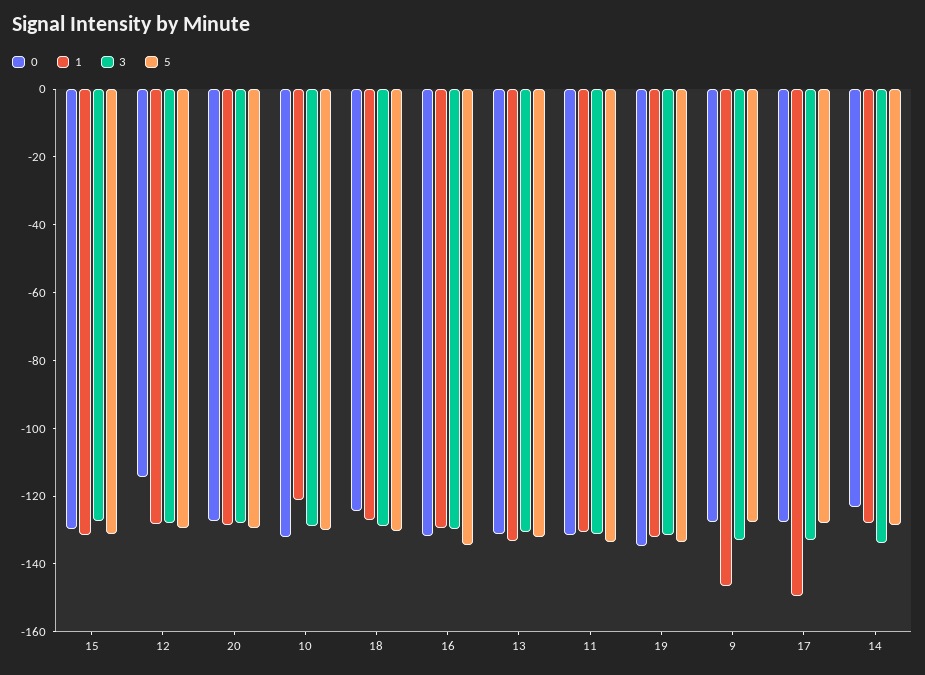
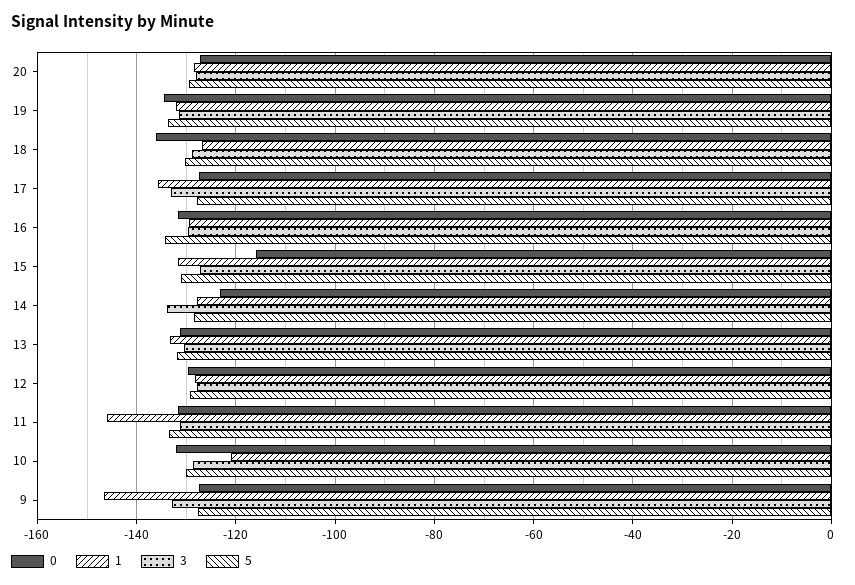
  {
    "0": {
-     "15": -130,
+     "15": -116,
-     "12": -115,
+     "12": -130,
      "20": -128,
      "10": -132,
-     "18": -125,
+     "18": -136,
      "16": -132,
      "13": -132,
      "11": -132,
      "19": -134,
      "9": -128,
      "17": -128,
      "14": -124
    },
    "1": {
      "15": -132,
      "12": -128,
      "20": -128,
      "10": -122,
      "18": -126,
      "16": -130,
      "13": -134,
-     "11": -130,
+     "11": -146,
      "19": -132,
      "9": -146,
-     "17": -150,
+     "17": -136,
      "14": -128
    },
    "3": {
      "15": -128,
      "12": -128,
      "20": -128,
      "10": -128,
      "18": -128,
      "16": -130,
      "13": -130,
      "11": -132,
      "19": -132,
      "9": -132,
      "17": -134,
      "14": -134
    },
    "5": {
      "15": -132,
      "12": -130,
      "20": -130,
      "10": -130,
      "18": -130,
      "16": -134,
      "13": -132,
      "11": -134,
      "19": -134,
      "9": -128,
      "17": -128,
      "14": -128
    }
  }

